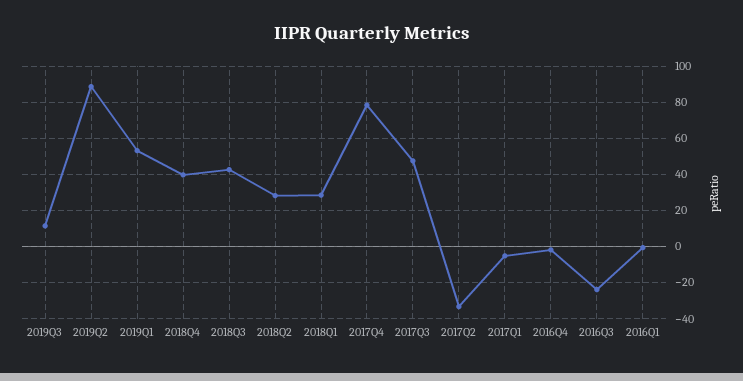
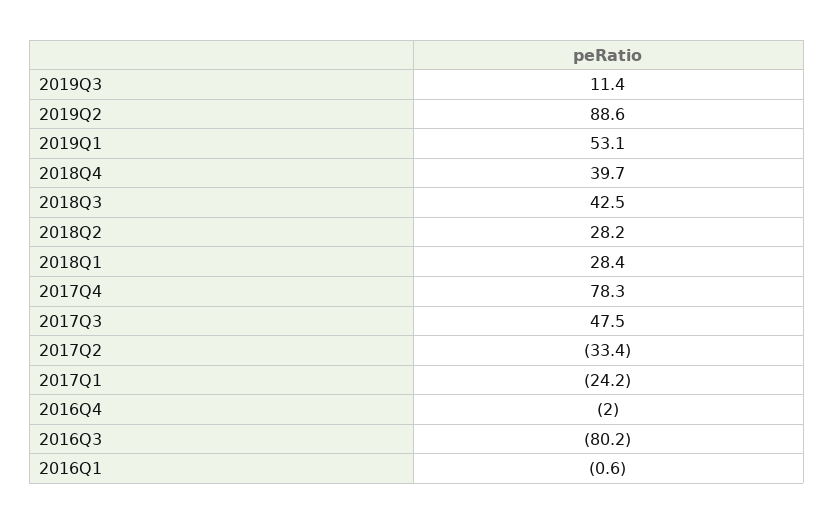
  {
    "2019Q3": 11.4,
    "2019Q2": 88.6,
    "2019Q1": 53.1,
    "2018Q4": 39.7,
    "2018Q3": 42.5,
    "2018Q2": 28.2,
    "2018Q1": 28.4,
    "2017Q4": 78.3,
    "2017Q3": 47.5,
    "2017Q2": -33.4,
-   "2017Q1": -5,
+   "2017Q1": -24.2,
    "2016Q4": -2,
-   "2016Q3": -25,
+   "2016Q3": -80.2,
    "2016Q1": -0.6
  }

